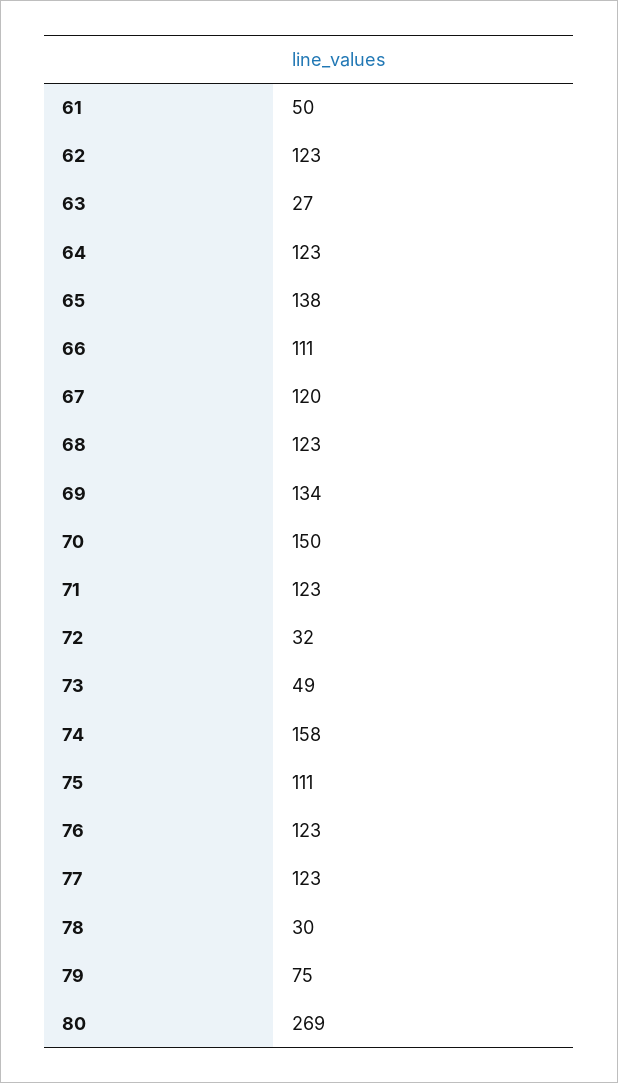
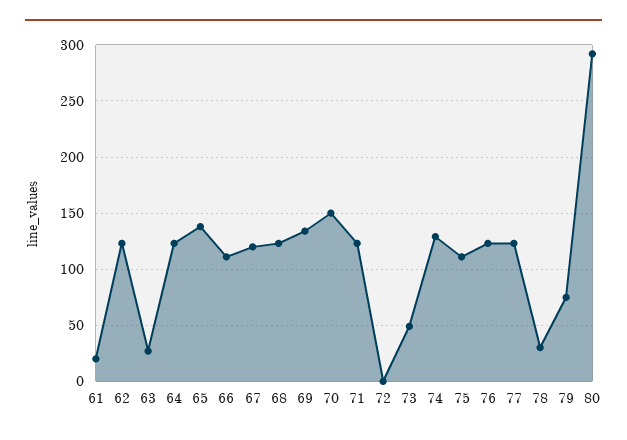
  {
-   "61": 50,
+   "61": 20,
    "62": 123,
    "63": 27,
    "64": 123,
    "65": 138,
    "66": 111,
    "67": 120,
    "68": 123,
    "69": 134,
    "70": 150,
    "71": 123,
-   "72": 32,
+   "72": 0,
    "73": 49,
-   "74": 158,
+   "74": 130,
    "75": 111,
    "76": 123,
    "77": 123,
    "78": 30,
    "79": 75,
-   "80": 269
+   "80": 290
  }

